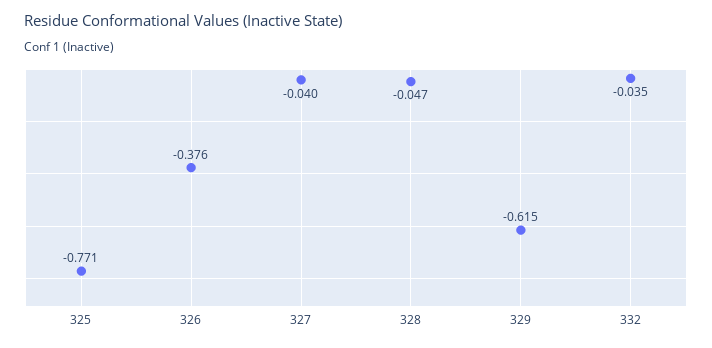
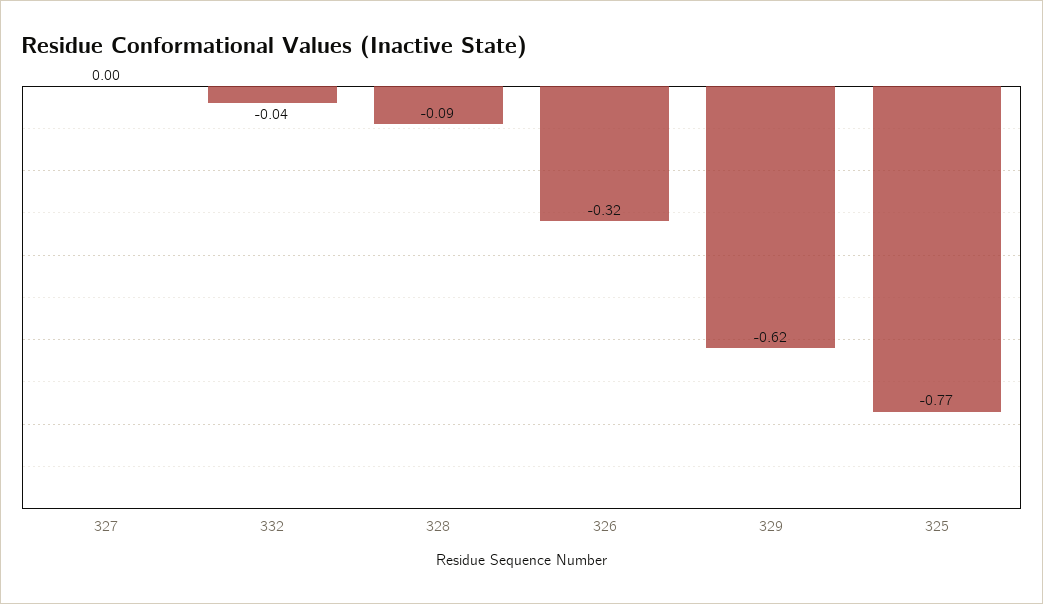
  {
    "325": -0.771,
-   "326": -0.376,
+   "326": -0.32,
-   "327": -0.04,
+   "327": 0,
-   "328": -0.047,
+   "328": -0.09,
    "329": -0.615,
    "332": -0.035
  }

